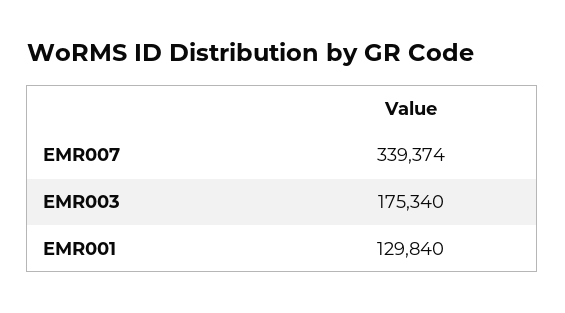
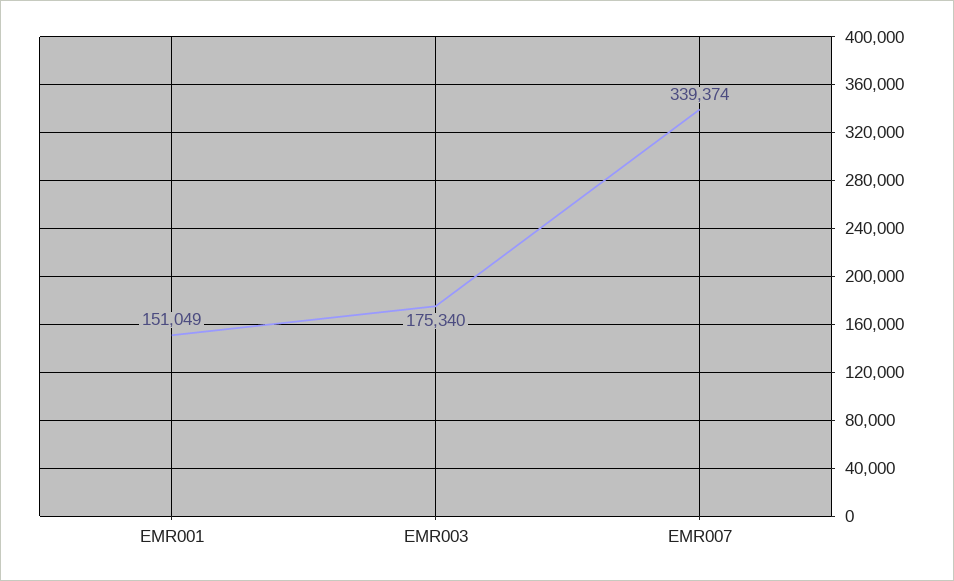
  {
    "EMR007": 339374,
    "EMR003": 175340,
-   "EMR001": 129840
+   "EMR001": 151049
  }

